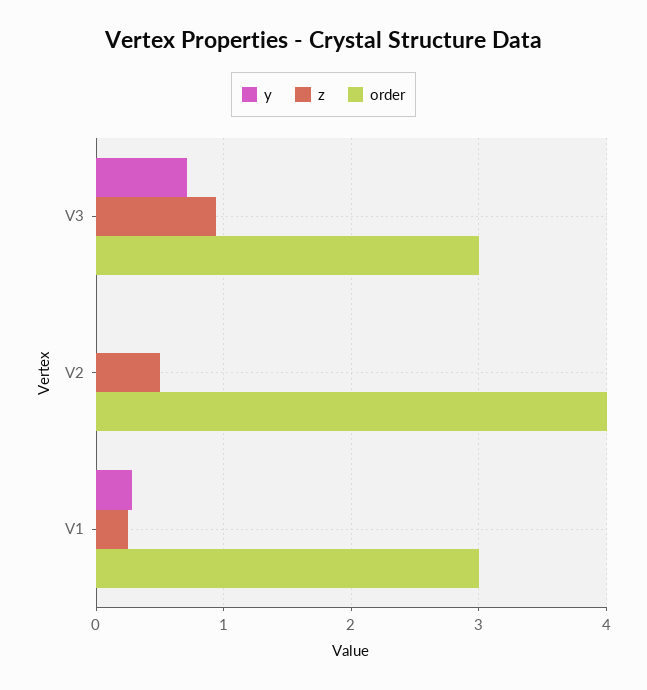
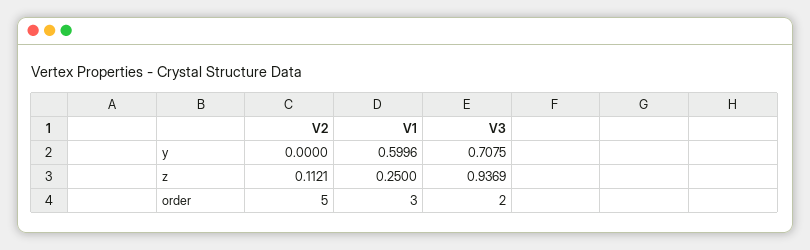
  {
    "y": {
      "V3": 0.7075,
      "V2": 0,
-     "V1": 0.3
+     "V1": 0.5996
    },
    "z": {
      "V3": 0.9369,
-     "V2": 0.5,
+     "V2": 0.1121,
      "V1": 0.25
    },
    "order": {
-     "V3": 3,
+     "V3": 2,
-     "V2": 4,
+     "V2": 5,
      "V1": 3
    }
  }

